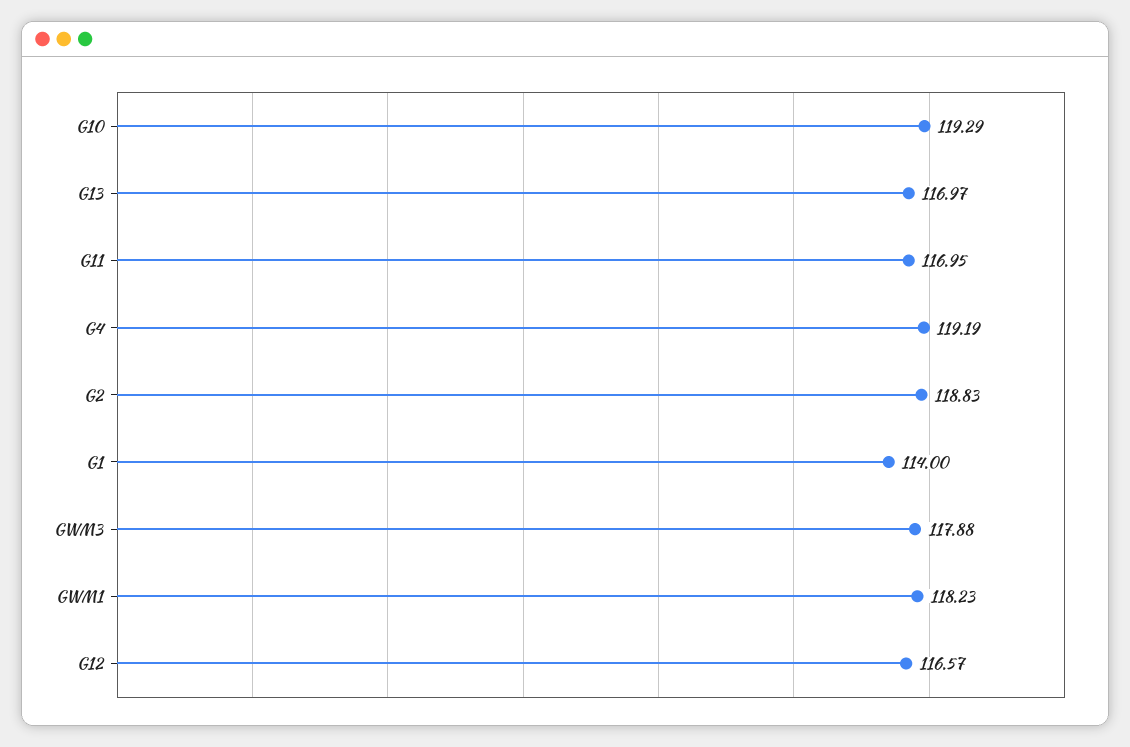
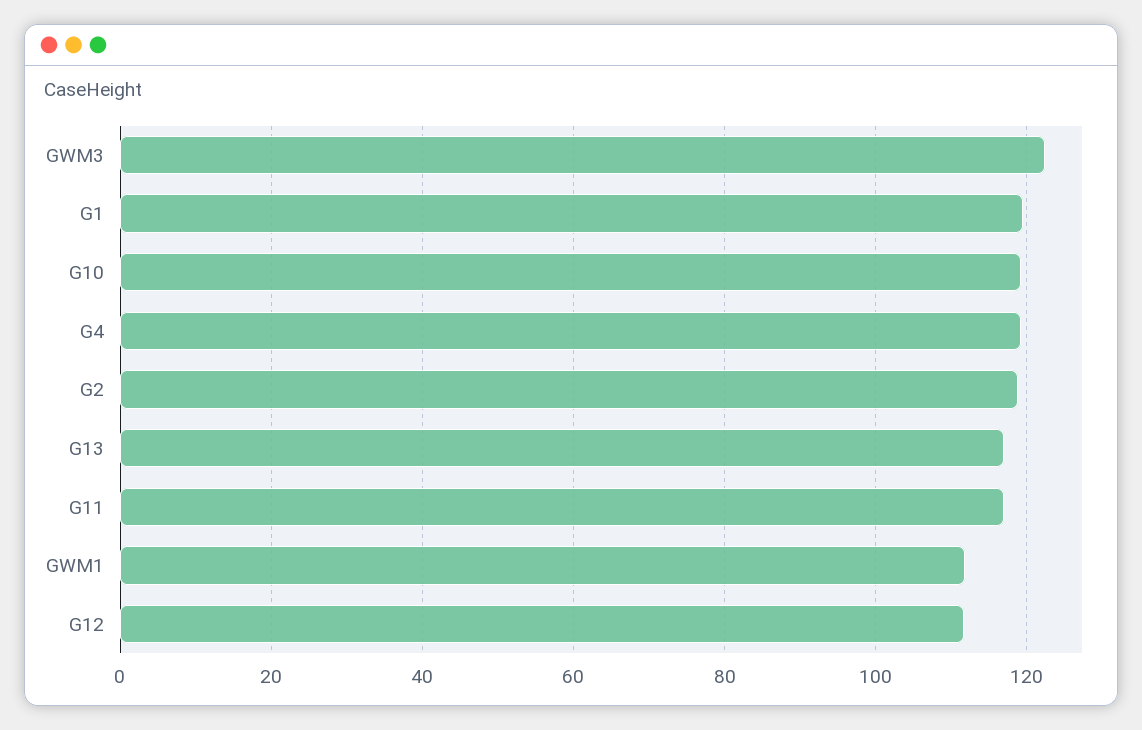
  {
    "G10": 119.29,
    "G13": 116.97,
    "G11": 116.95,
    "G4": 119.19,
    "G2": 118.83,
-   "G1": 114,
+   "G1": 120,
-   "GWM3": 117.88,
+   "GWM3": 122,
-   "GWM1": 118.23,
+   "GWM1": 112,
-   "G12": 116.57
+   "G12": 112
  }

